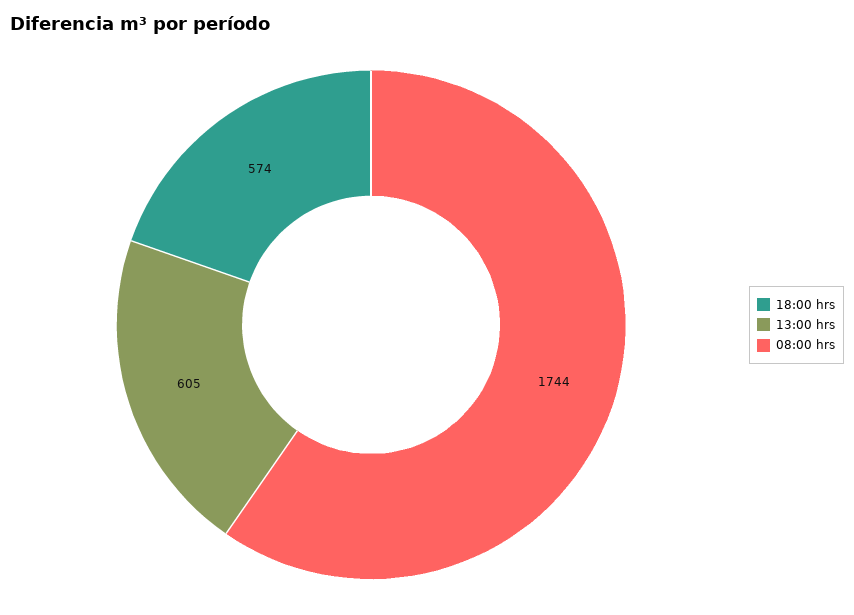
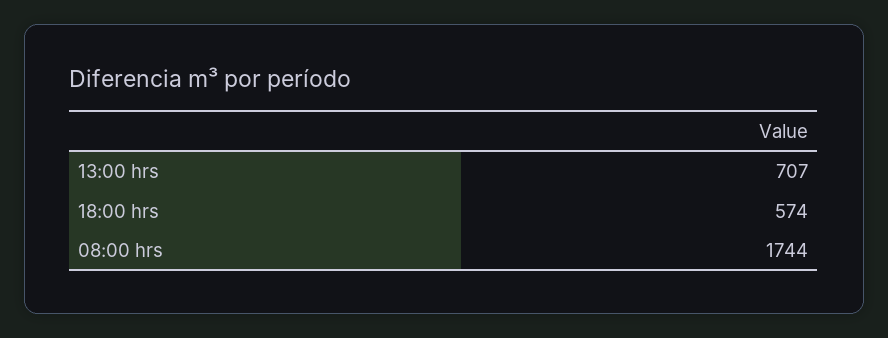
  {
    "18:00 hrs": 574,
-   "13:00 hrs": 605,
+   "13:00 hrs": 707,
    "08:00 hrs": 1744
  }

